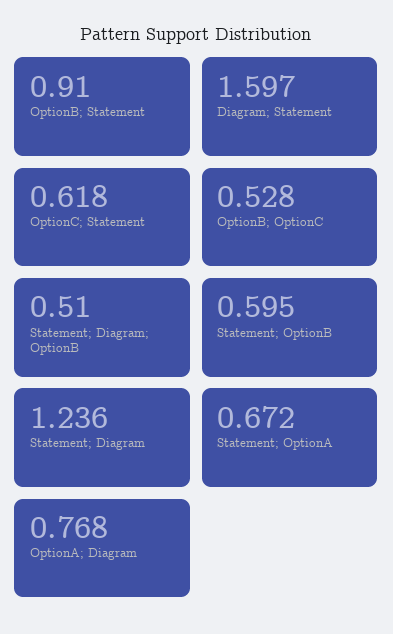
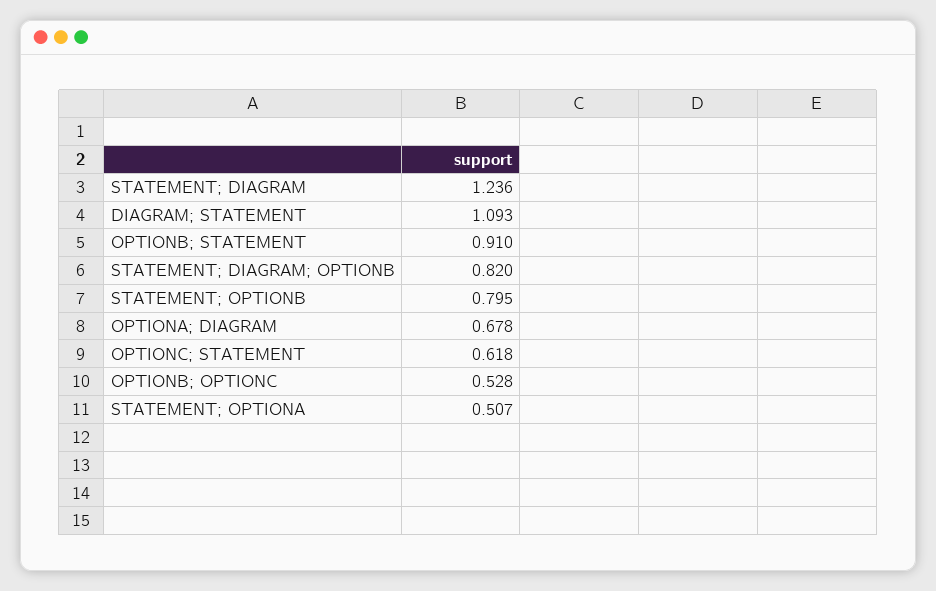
  {
    "OptionB; Statement": 0.91,
-   "Diagram; Statement": 1.597,
+   "Diagram; Statement": 1.093,
    "OptionC; Statement": 0.618,
    "OptionB; OptionC": 0.528,
-   "Statement; Diagram; OptionB": 0.51,
+   "Statement; Diagram; OptionB": 0.82,
-   "Statement; OptionB": 0.595,
+   "Statement; OptionB": 0.795,
    "Statement; Diagram": 1.236,
-   "Statement; OptionA": 0.672,
+   "Statement; OptionA": 0.507,
-   "OptionA; Diagram": 0.768
+   "OptionA; Diagram": 0.678
  }

